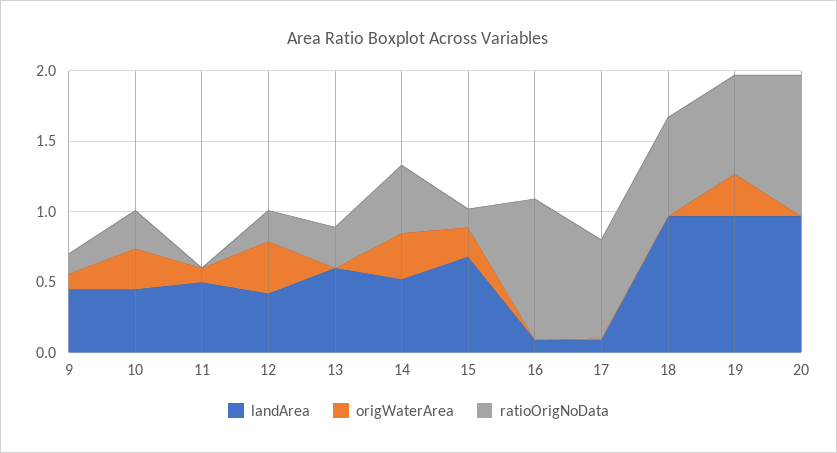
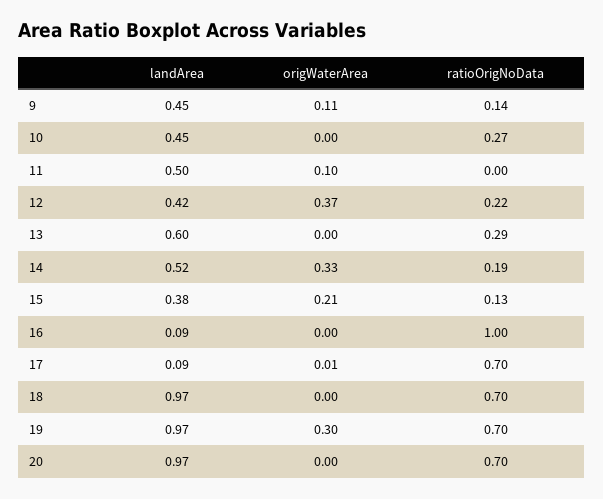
  {
    "landArea": {
      "9": 0.45,
      "10": 0.45,
      "11": 0.5,
      "12": 0.42,
      "13": 0.6,
      "14": 0.52,
-     "15": 0.7,
+     "15": 0.38,
      "16": 0.09,
      "17": 0.09,
      "18": 0.97,
      "19": 0.97,
      "20": 0.97
    },
    "origWaterArea": {
      "9": 0.11,
-     "10": 0.3,
+     "10": 0,
      "11": 0.1,
      "12": 0.37,
      "13": 0,
      "14": 0.33,
      "15": 0.21,
      "16": 0,
      "17": 0.01,
      "18": 0,
      "19": 0.3,
      "20": 0
    },
    "ratioOrigNoData": {
      "9": 0.14,
      "10": 0.27,
      "11": 0,
      "12": 0.22,
      "13": 0.29,
-     "14": 0.5,
+     "14": 0.19,
      "15": 0.13,
      "16": 1,
      "17": 0.7,
      "18": 0.7,
      "19": 0.7,
-     "20": 1
+     "20": 0.7
    }
  }

